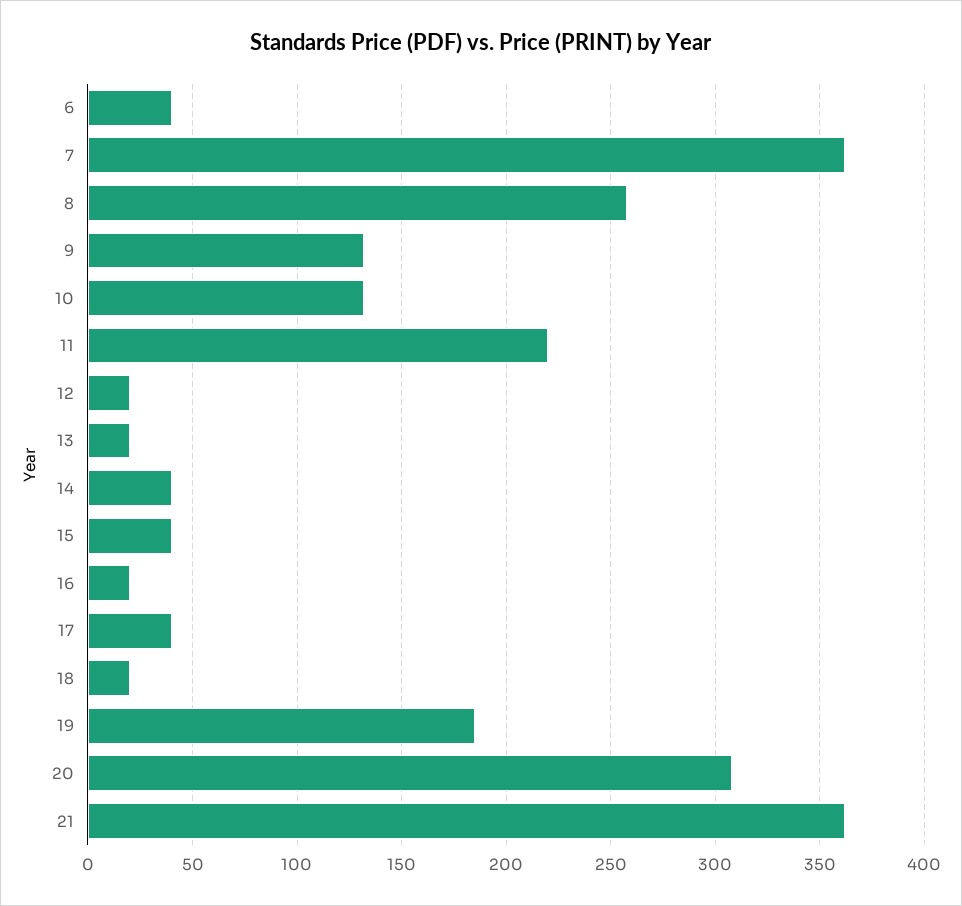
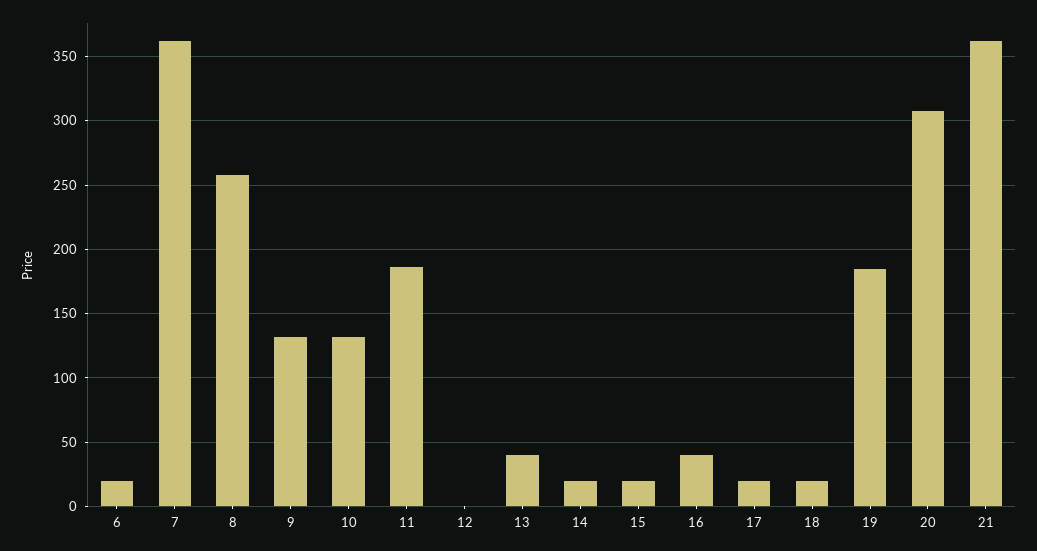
  {
-   "6": 40,
+   "6": 20,
    "7": 360,
    "8": 260,
    "9": 130,
    "10": 130,
-   "11": 220,
+   "11": 185,
-   "12": 20,
+   "12": 0,
-   "13": 20,
+   "13": 40,
-   "14": 40,
+   "14": 20,
-   "15": 40,
+   "15": 20,
-   "16": 20,
+   "16": 40,
-   "17": 40,
+   "17": 20,
    "18": 20,
    "19": 185,
    "20": 310,
    "21": 360
  }

